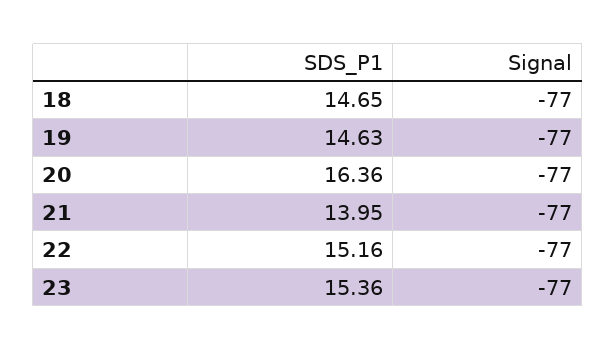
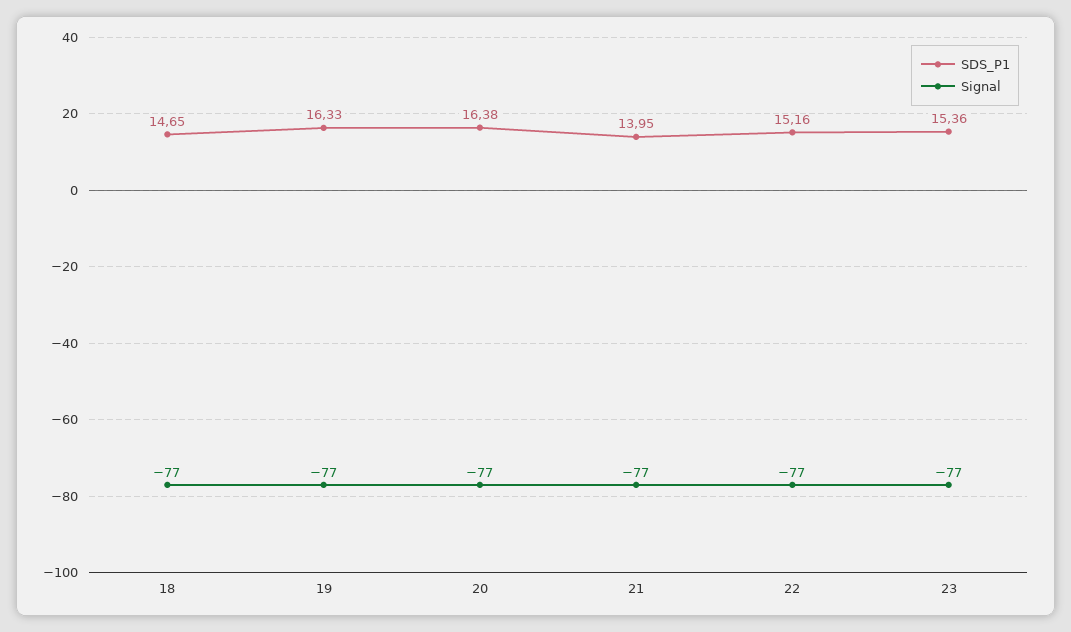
  {
    "SDS_P1": {
      "18": 14.65,
-     "19": 14.63,
+     "19": 16.33,
-     "20": 16.36,
+     "20": 16.38,
      "21": 13.95,
      "22": 15.16,
      "23": 15.36
    },
    "Signal": {
      "18": -77,
      "19": -77,
      "20": -77,
      "21": -77,
      "22": -77,
      "23": -77
    }
  }

